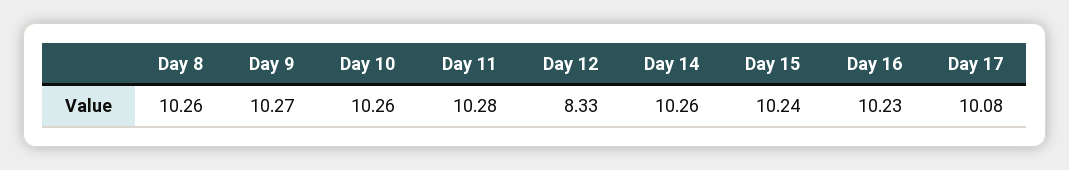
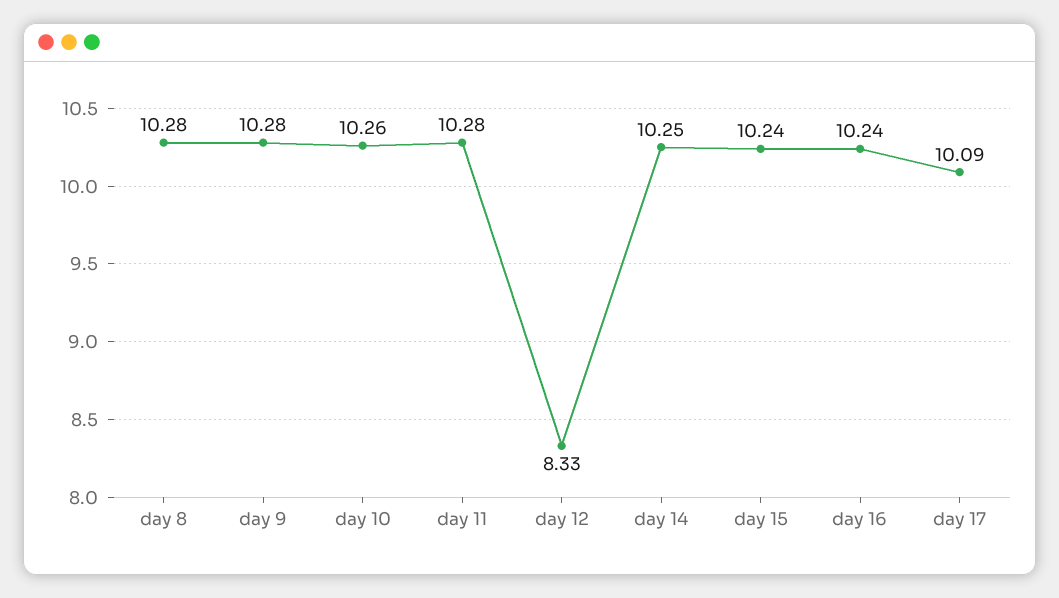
  {
-   "Day 8": 10.26,
+   "Day 8": 10.28,
-   "Day 9": 10.27,
+   "Day 9": 10.28,
    "Day 10": 10.26,
    "Day 11": 10.28,
    "Day 12": 8.33,
-   "Day 14": 10.26,
+   "Day 14": 10.25,
    "Day 15": 10.24,
-   "Day 16": 10.23,
+   "Day 16": 10.24,
-   "Day 17": 10.08
+   "Day 17": 10.09
  }

